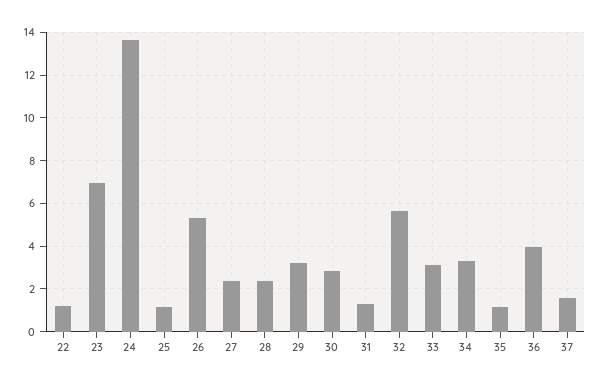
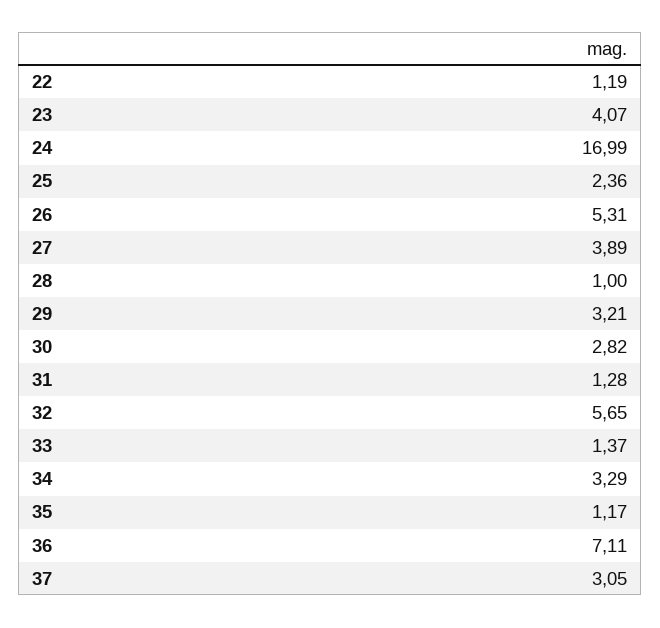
  {
    "22": 1.19,
-   "23": 7,
+   "23": 4.07,
-   "24": 13.5,
+   "24": 16.99,
-   "25": 1,
+   "25": 2.36,
    "26": 5.31,
-   "27": 2.5,
+   "27": 3.89,
-   "28": 2.5,
+   "28": 1,
    "29": 3.21,
    "30": 2.82,
    "31": 1.28,
    "32": 5.65,
-   "33": 3,
+   "33": 1.37,
    "34": 3.29,
    "35": 1.17,
-   "36": 4,
+   "36": 7.11,
-   "37": 1.5
+   "37": 3.05
  }

